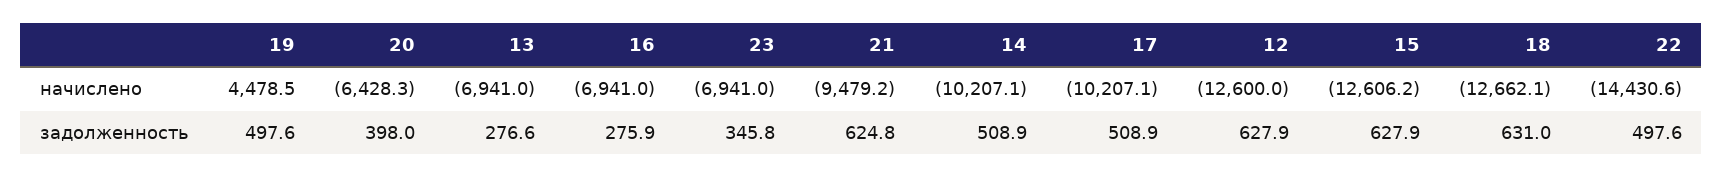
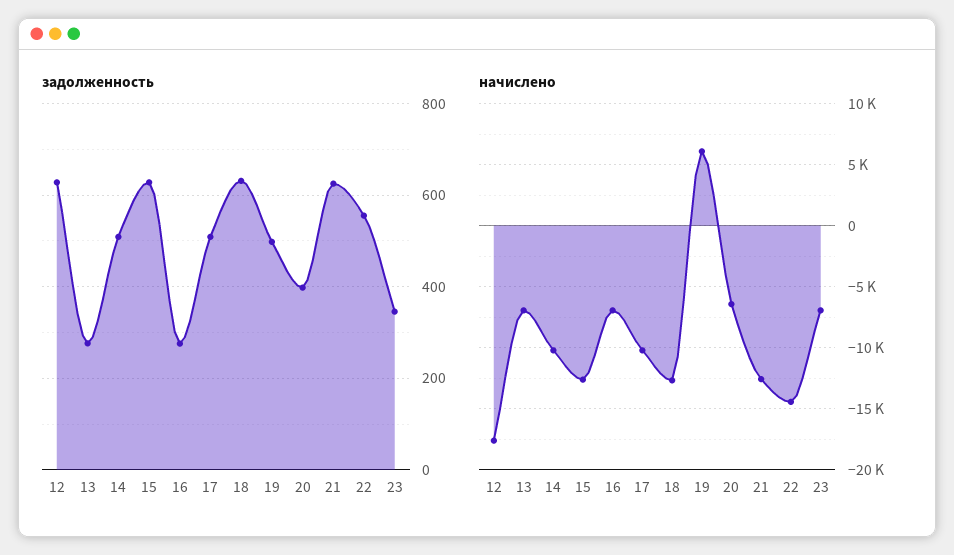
  {
    "начислено": {
-     "19": 4478.5,
+     "19": 6000,
      "20": -6428.3,
      "13": -6941,
      "16": -6941,
      "23": -6941,
-     "21": -9479.2,
+     "21": -12500,
      "14": -10207.1,
      "17": -10207.1,
-     "12": -12600,
+     "12": -17500,
      "15": -12606.2,
      "18": -12662.1,
      "22": -14430.6
    },
    "задолженность": {
      "19": 497.6,
      "20": 398,
      "13": 276.6,
      "16": 275.9,
      "23": 345.8,
      "21": 624.8,
      "14": 508.9,
      "17": 508.9,
      "12": 627.9,
      "15": 627.9,
      "18": 631,
-     "22": 497.6
+     "22": 560
    }
  }

